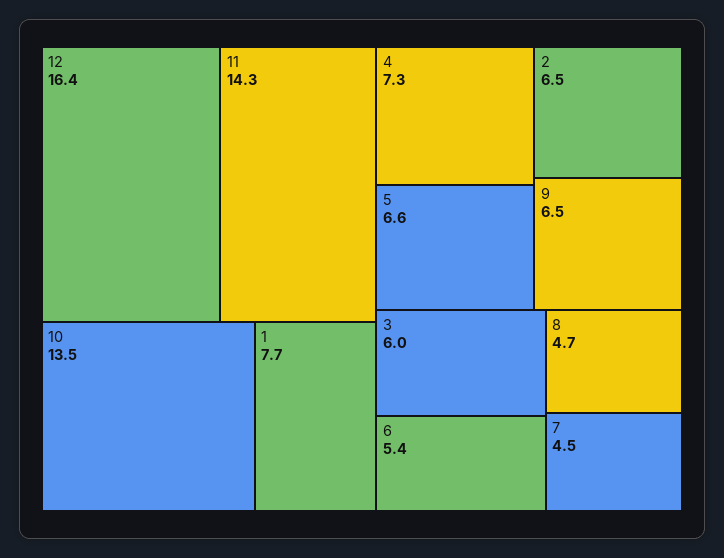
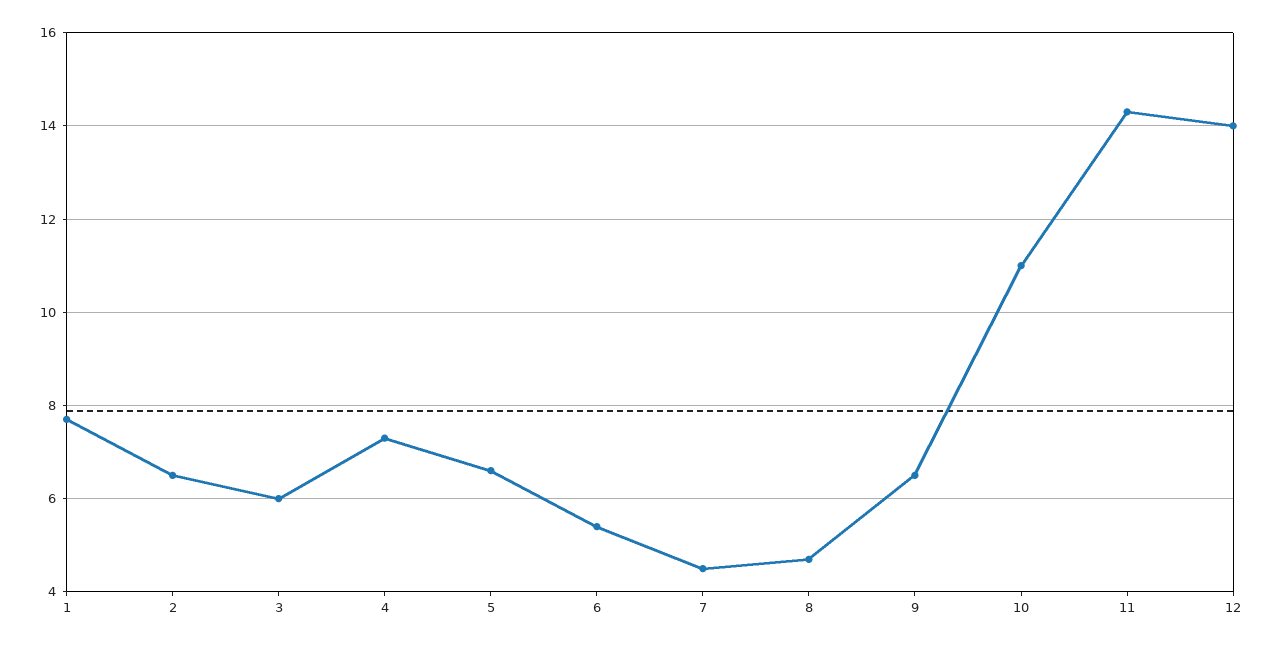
  {
-   "12": 16.4,
+   "12": 14,
    "11": 14.3,
-   "10": 13.5,
+   "10": 11,
    "1": 7.7,
    "4": 7.3,
    "5": 6.6,
    "2": 6.5,
    "9": 6.5,
    "3": 6,
    "6": 5.4,
    "8": 4.7,
    "7": 4.5
  }

